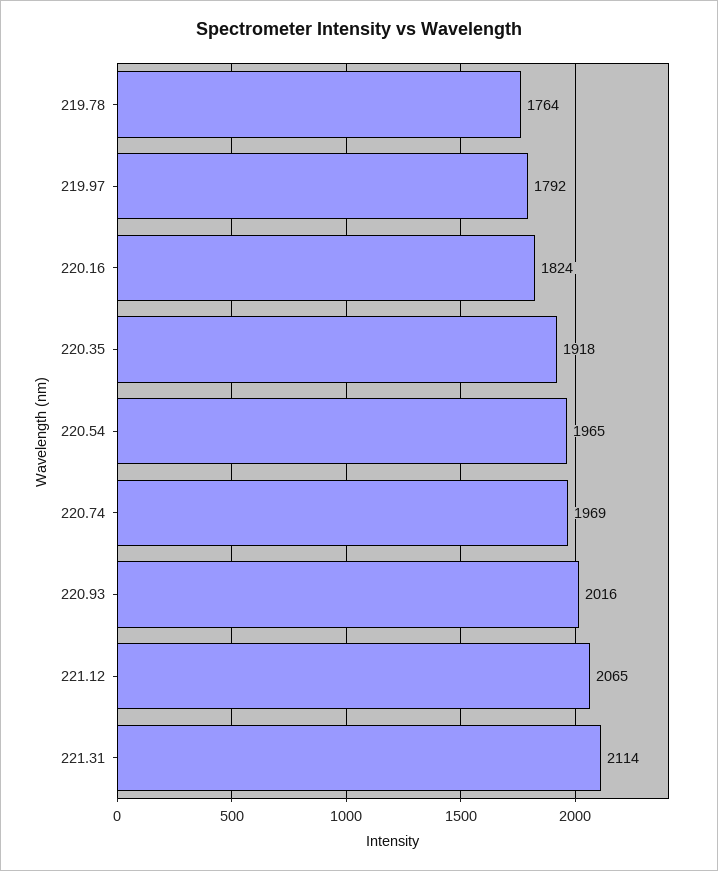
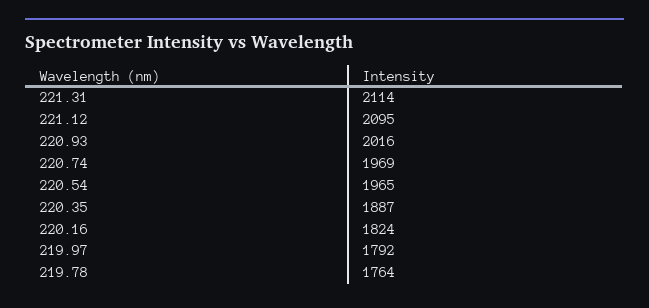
  {
    "219.78": 1764,
    "219.97": 1792,
    "220.16": 1824,
-   "220.35": 1918,
+   "220.35": 1887,
    "220.54": 1965,
    "220.74": 1969,
    "220.93": 2016,
-   "221.12": 2065,
+   "221.12": 2095,
    "221.31": 2114
  }

